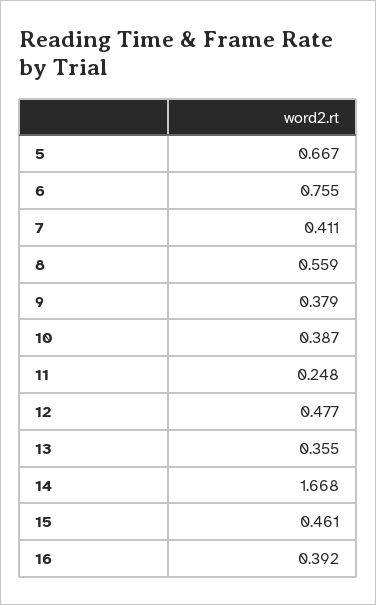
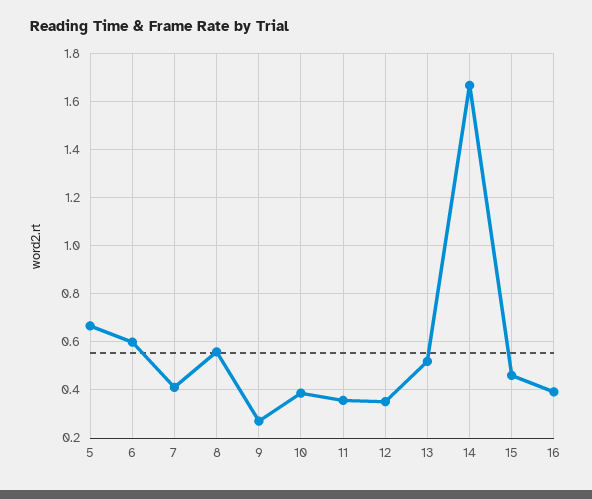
  {
    "5": 0.667,
-   "6": 0.755,
+   "6": 0.6,
    "7": 0.411,
    "8": 0.559,
-   "9": 0.379,
+   "9": 0.275,
    "10": 0.387,
-   "11": 0.248,
+   "11": 0.35,
-   "12": 0.477,
+   "12": 0.35,
-   "13": 0.355,
+   "13": 0.525,
    "14": 1.668,
    "15": 0.461,
    "16": 0.392
  }

